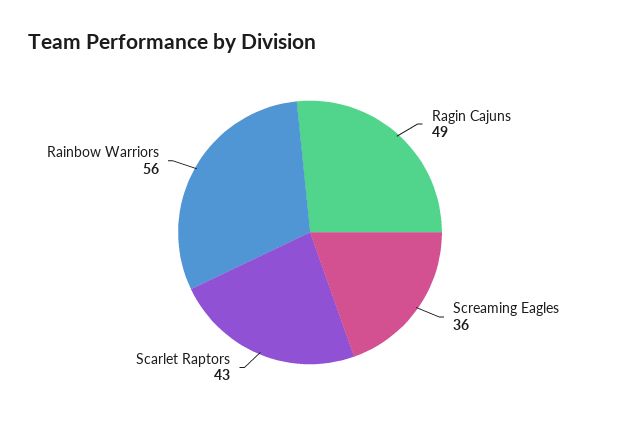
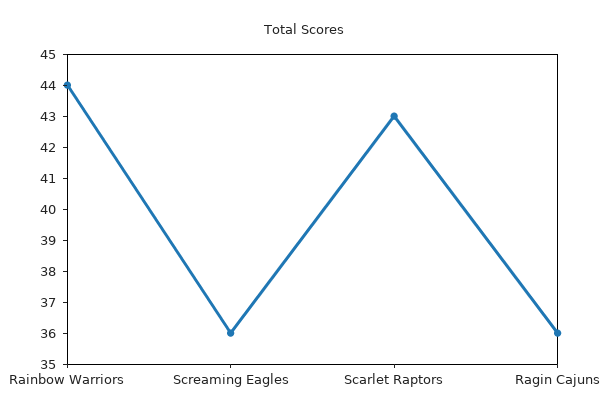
  {
-   "Ragin Cajuns": 49,
+   "Ragin Cajuns": 36,
    "Screaming Eagles": 36,
    "Scarlet Raptors": 43,
-   "Rainbow Warriors": 56
+   "Rainbow Warriors": 44
  }

